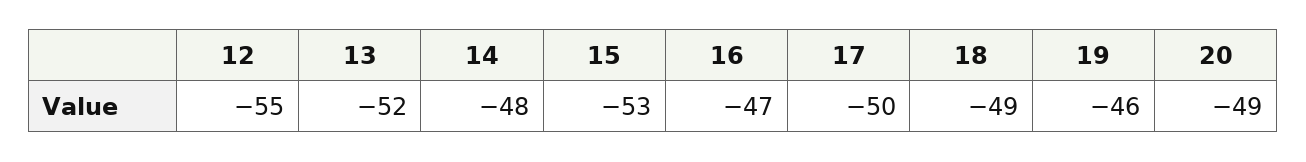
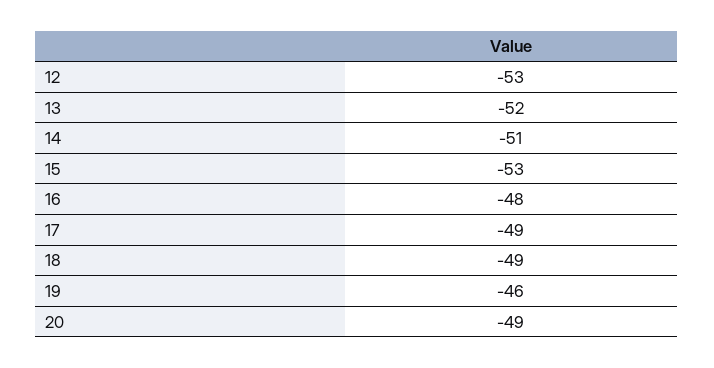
  {
-   "12": -55,
+   "12": -53,
    "13": -52,
-   "14": -48,
+   "14": -51,
    "15": -53,
-   "16": -47,
+   "16": -48,
-   "17": -50,
+   "17": -49,
    "18": -49,
    "19": -46,
    "20": -49
  }

